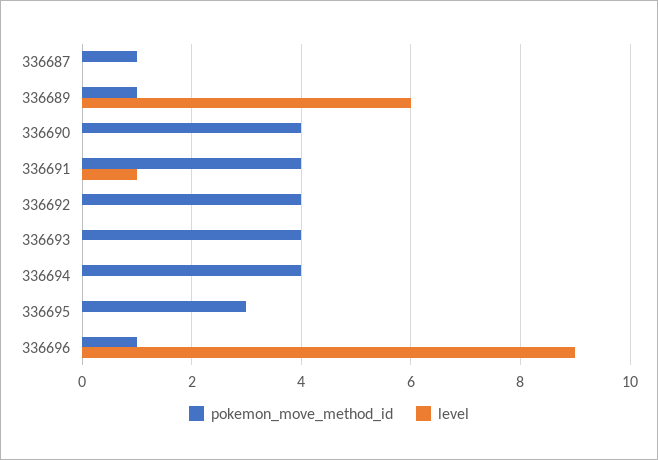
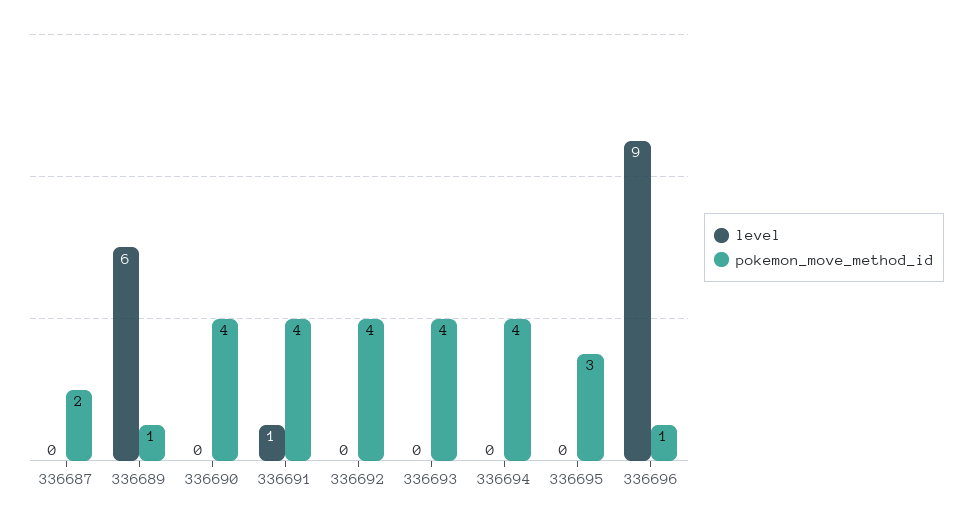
  {
    "pokemon_move_method_id": {
-     "336687": 1,
+     "336687": 2,
      "336689": 1,
      "336690": 4,
      "336691": 4,
      "336692": 4,
      "336693": 4,
      "336694": 4,
      "336695": 3,
      "336696": 1
    },
    "level": {
      "336687": 0,
      "336689": 6,
      "336690": 0,
      "336691": 1,
      "336692": 0,
      "336693": 0,
      "336694": 0,
      "336695": 0,
      "336696": 9
    }
  }

